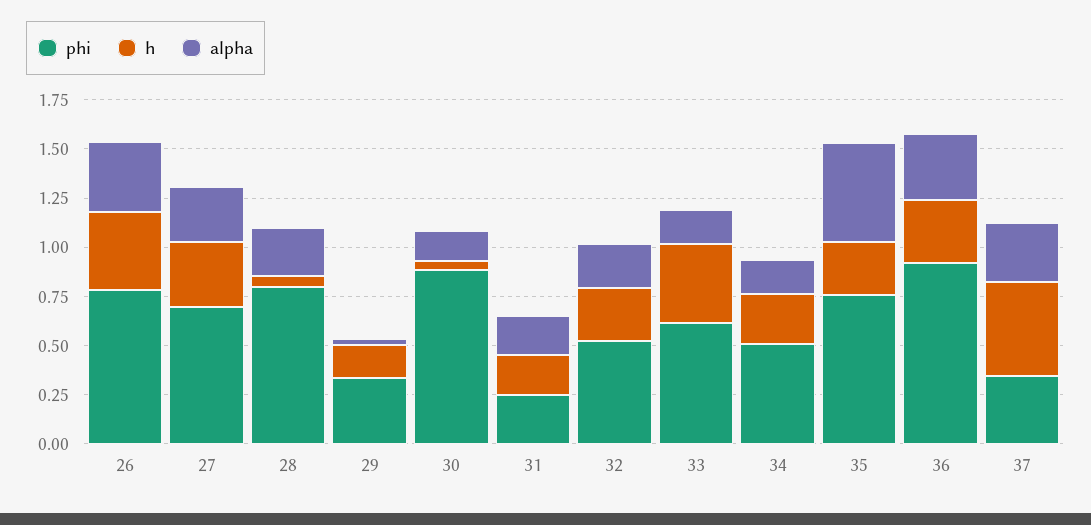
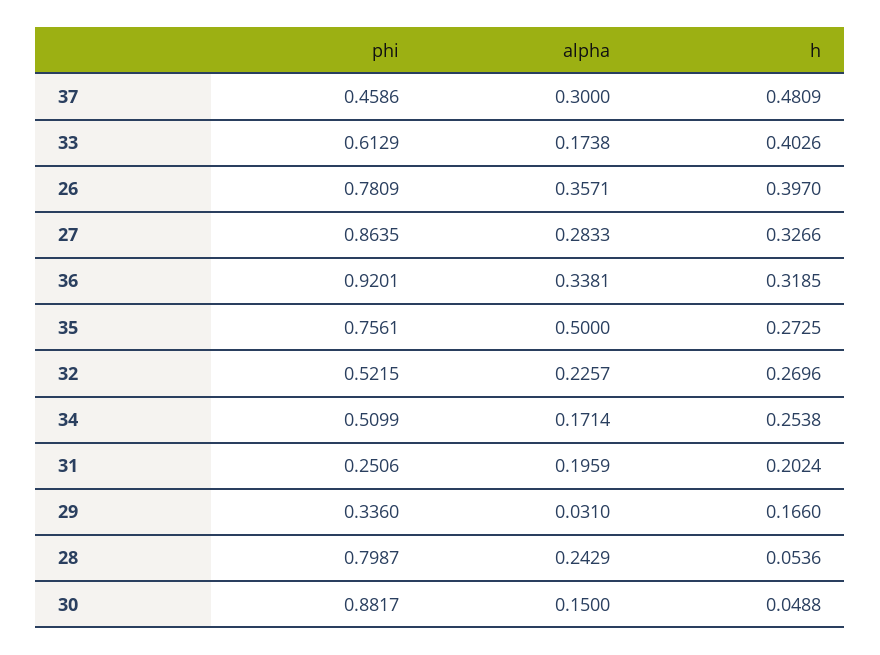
  {
    "phi": {
      "26": 0.7809,
-     "27": 0.7,
+     "27": 0.8635,
      "28": 0.7987,
      "29": 0.336,
      "30": 0.8817,
      "31": 0.2506,
      "32": 0.5215,
      "33": 0.6129,
      "34": 0.5099,
      "35": 0.7561,
      "36": 0.9201,
-     "37": 0.35
+     "37": 0.4586
    },
    "h": {
      "26": 0.397,
      "27": 0.3266,
      "28": 0.0536,
      "29": 0.166,
      "30": 0.0488,
      "31": 0.2024,
      "32": 0.2696,
      "33": 0.4026,
      "34": 0.2538,
      "35": 0.2725,
      "36": 0.3185,
      "37": 0.4809
    },
    "alpha": {
      "26": 0.3571,
      "27": 0.2833,
      "28": 0.2429,
      "29": 0.031,
      "30": 0.15,
      "31": 0.1959,
      "32": 0.2257,
      "33": 0.1738,
      "34": 0.1714,
      "35": 0.5,
      "36": 0.3381,
      "37": 0.3
    }
  }

